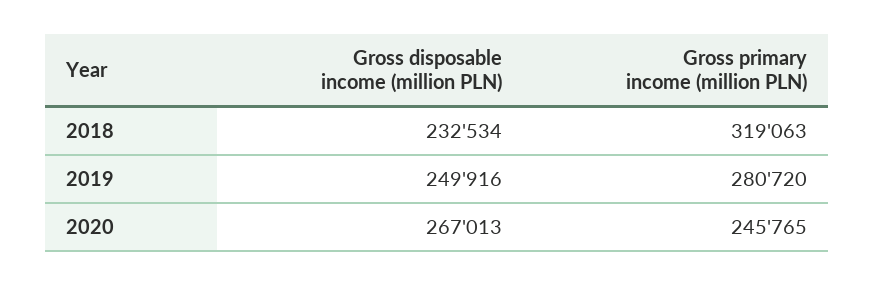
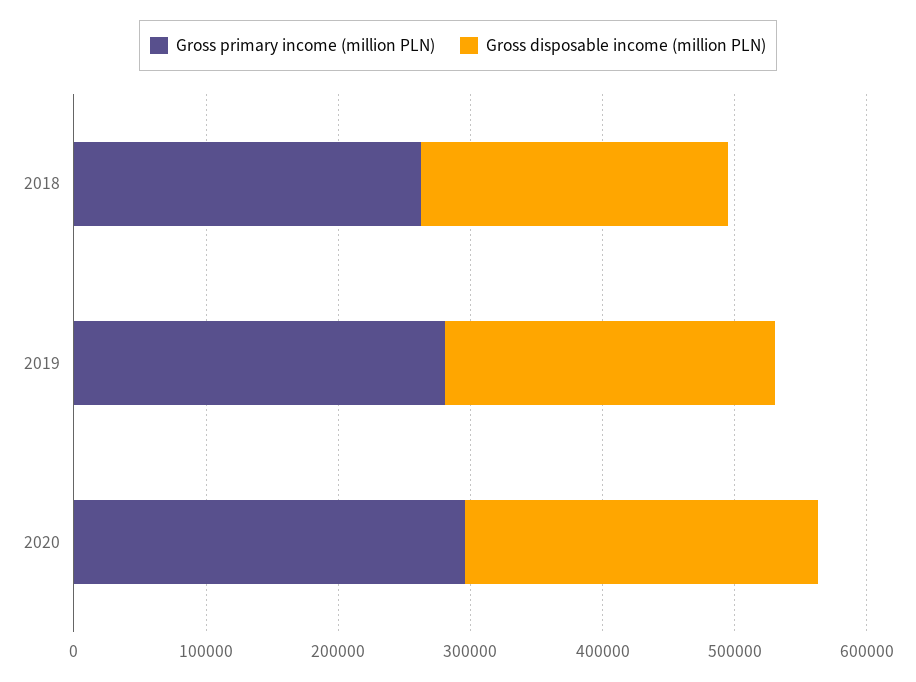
  {
    "Gross disposable income (million PLN)": {
      "2018": 232534,
      "2019": 249916,
      "2020": 267013
    },
    "Gross primary income (million PLN)": {
-     "2018": 319063,
+     "2018": 260000,
      "2019": 280720,
-     "2020": 245765
+     "2020": 300000
    }
  }

